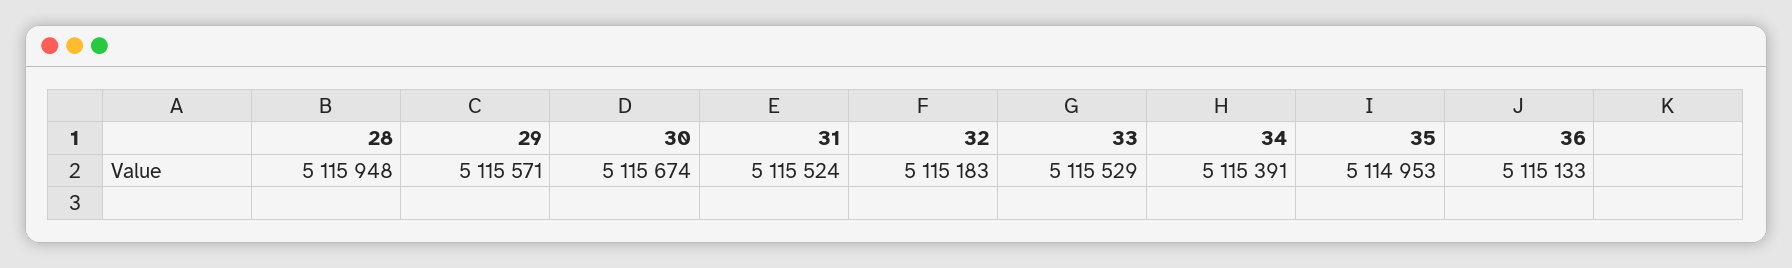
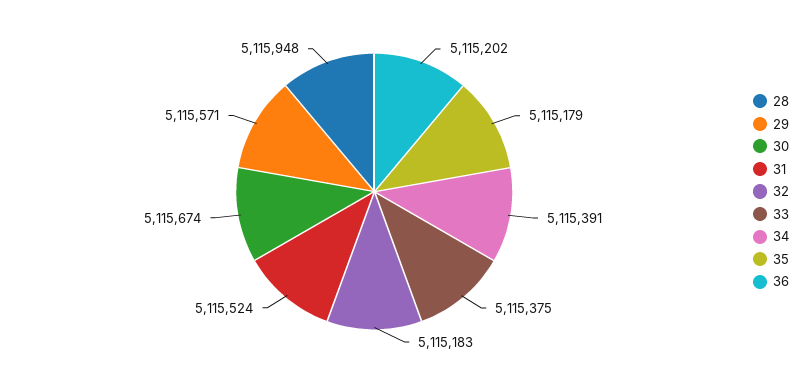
  {
    "28": 5115948,
    "29": 5115571,
    "30": 5115674,
    "31": 5115524,
    "32": 5115183,
-   "33": 5115529,
+   "33": 5115375,
    "34": 5115391,
-   "35": 5114953,
+   "35": 5115179,
-   "36": 5115133
+   "36": 5115202
  }

